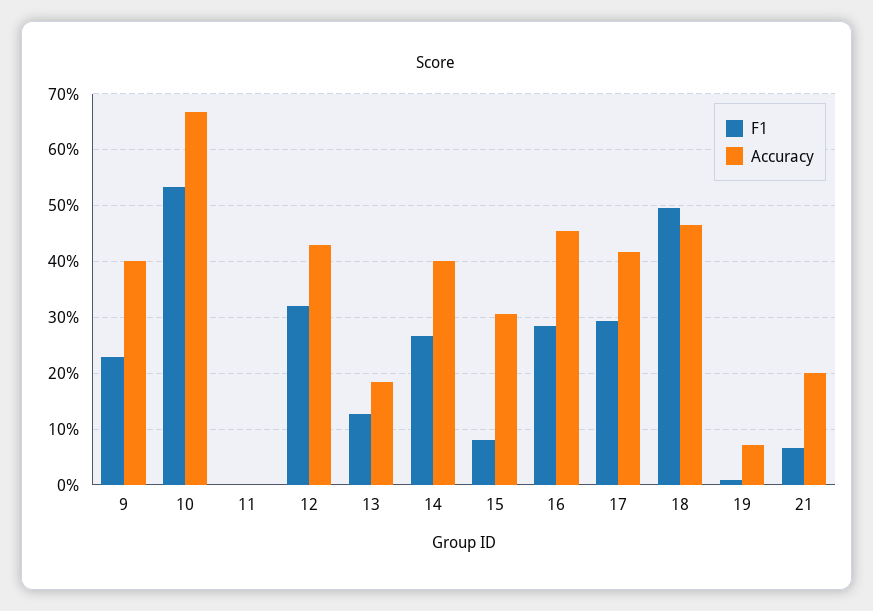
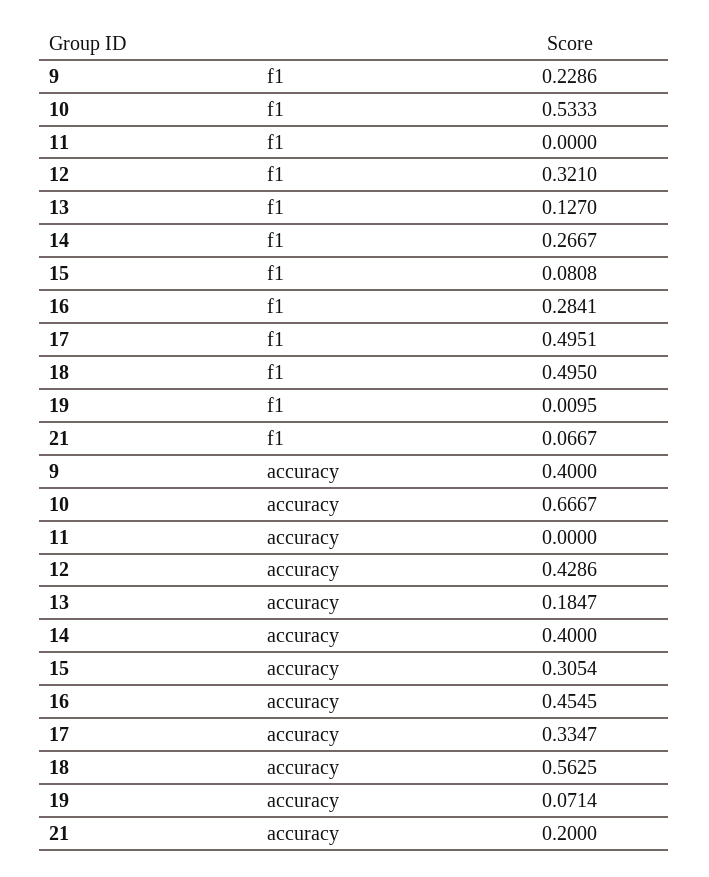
  {
    "F1": {
      "9": 0.2286,
      "10": 0.5333,
      "11": 0,
      "12": 0.321,
      "13": 0.127,
      "14": 0.2667,
      "15": 0.0808,
      "16": 0.2841,
-     "17": 0.3,
+     "17": 0.4951,
      "18": 0.495,
      "19": 0.0095,
      "21": 0.0667
    },
    "Accuracy": {
      "9": 0.4,
      "10": 0.6667,
      "11": 0,
      "12": 0.4286,
      "13": 0.1847,
      "14": 0.4,
      "15": 0.3054,
      "16": 0.4545,
-     "17": 0.42,
+     "17": 0.3347,
-     "18": 0.46,
+     "18": 0.5625,
      "19": 0.0714,
      "21": 0.2
    }
  }

